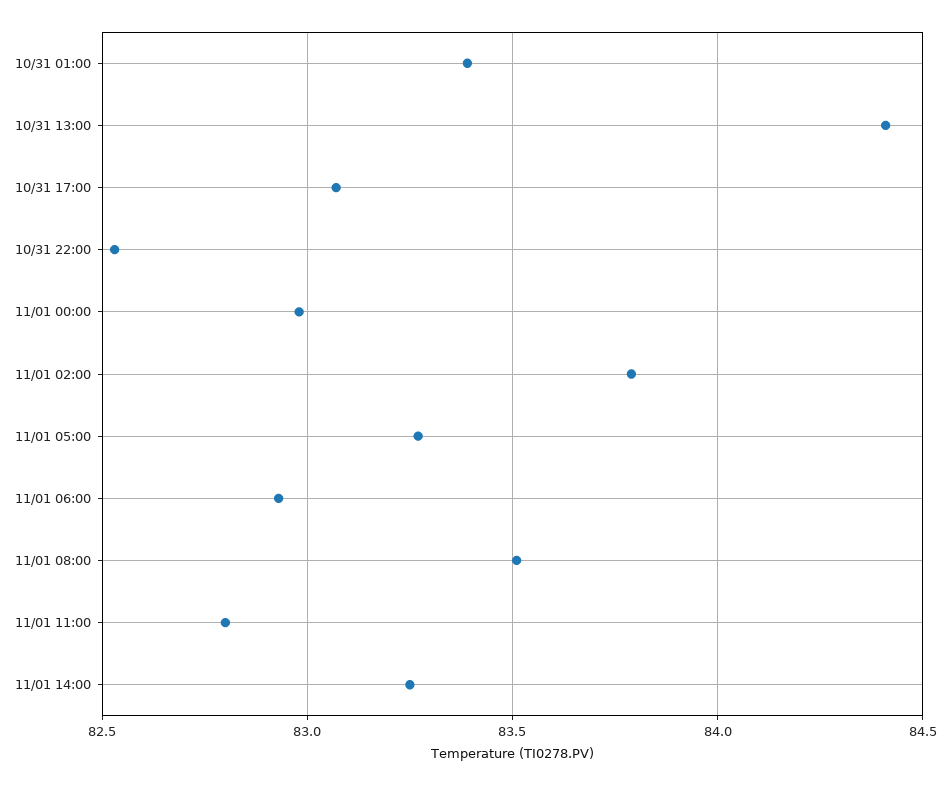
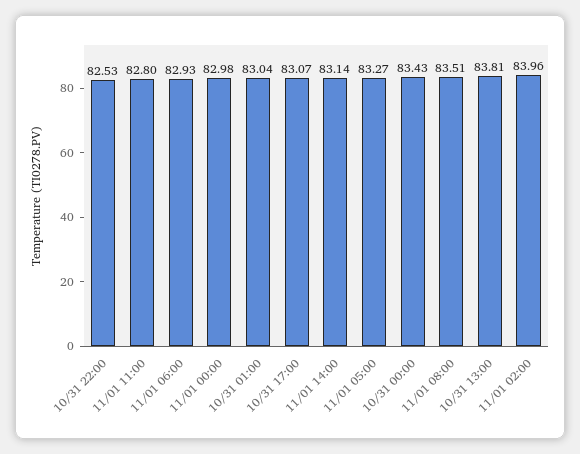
  {
-   "10/31 01:00": 83.4,
+   "10/31 01:00": 83.04,
-   "10/31 13:00": 84.4,
+   "10/31 13:00": 83.81,
    "10/31 17:00": 83.07,
    "10/31 22:00": 82.53,
    "11/01 00:00": 82.98,
-   "11/01 02:00": 83.8,
+   "11/01 02:00": 83.96,
    "11/01 05:00": 83.27,
    "11/01 06:00": 82.93,
    "11/01 08:00": 83.51,
    "11/01 11:00": 82.8,
-   "11/01 14:00": 83.25
+   "11/01 14:00": 83.14,
+   "10/31 00:00": 83.43
  }

